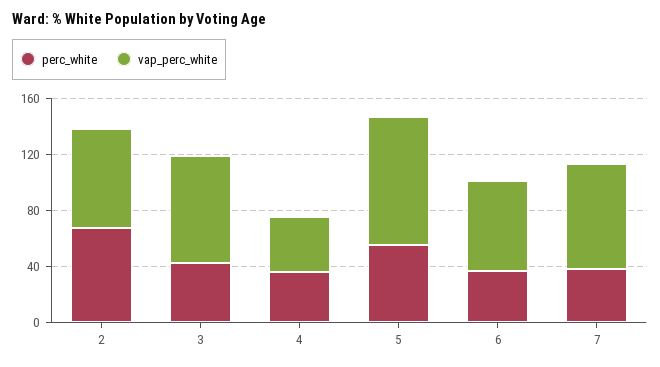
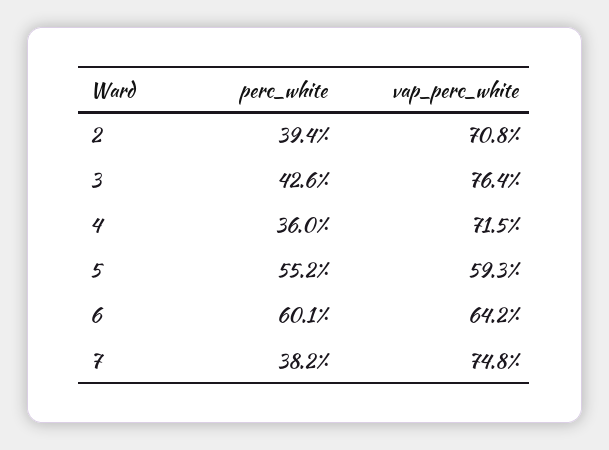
  {
    "perc_white": {
-     "2": 70,
+     "2": 39.4,
      "3": 42.6,
      "4": 36,
      "5": 55.2,
-     "6": 40,
+     "6": 60.1,
      "7": 38.2
    },
    "vap_perc_white": {
      "2": 70.8,
      "3": 76.4,
-     "4": 40,
+     "4": 71.5,
-     "5": 90,
+     "5": 59.3,
      "6": 64.2,
      "7": 74.8
    }
  }

